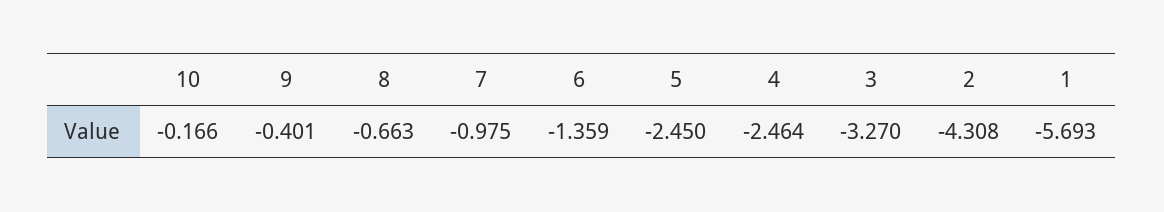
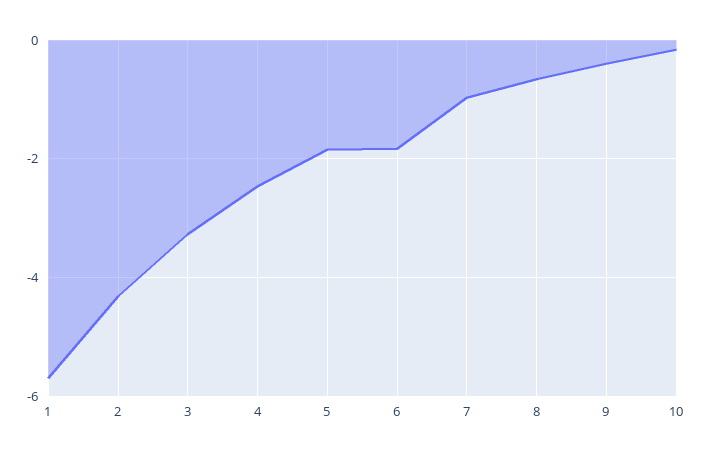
  {
    "10": -0.166,
    "9": -0.401,
    "8": -0.663,
    "7": -0.975,
-   "6": -1.359,
+   "6": -1.8,
-   "5": -2.45,
+   "5": -1.8,
    "4": -2.464,
    "3": -3.27,
    "2": -4.308,
    "1": -5.693
  }

